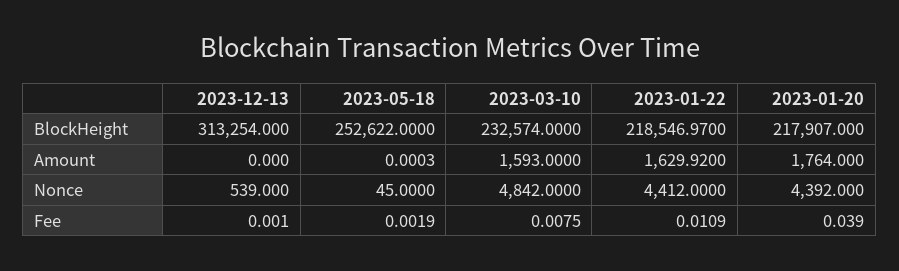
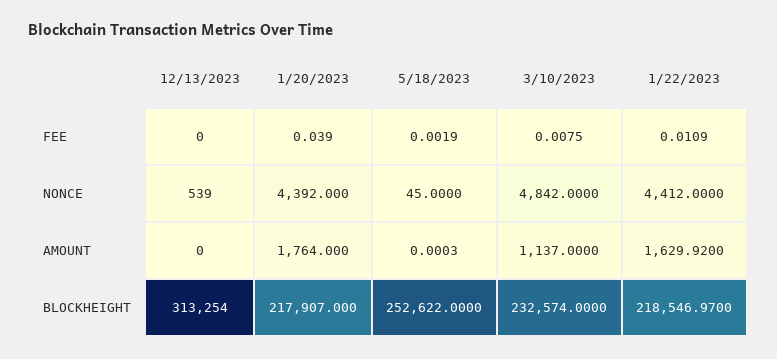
  {
    "2023-12-13": {
      "BlockHeight": 313254,
      "Amount": 0,
      "Nonce": 539,
-     "Fee": 0.001
+     "Fee": 0
    },
    "2023-05-18": {
      "BlockHeight": 252622,
      "Amount": 0.0003,
      "Nonce": 45,
      "Fee": 0.0019
    },
    "2023-03-10": {
      "BlockHeight": 232574,
-     "Amount": 1593,
+     "Amount": 1137,
      "Nonce": 4842,
      "Fee": 0.0075
    },
    "2023-01-22": {
      "BlockHeight": 218546.97,
      "Amount": 1629.92,
      "Nonce": 4412,
      "Fee": 0.0109
    },
    "2023-01-20": {
      "BlockHeight": 217907,
      "Amount": 1764,
      "Nonce": 4392,
      "Fee": 0.039
    }
  }

